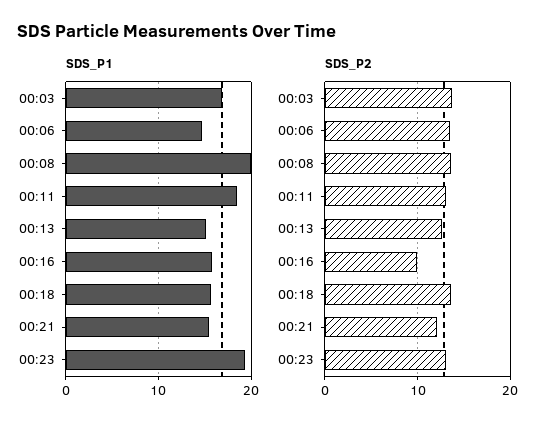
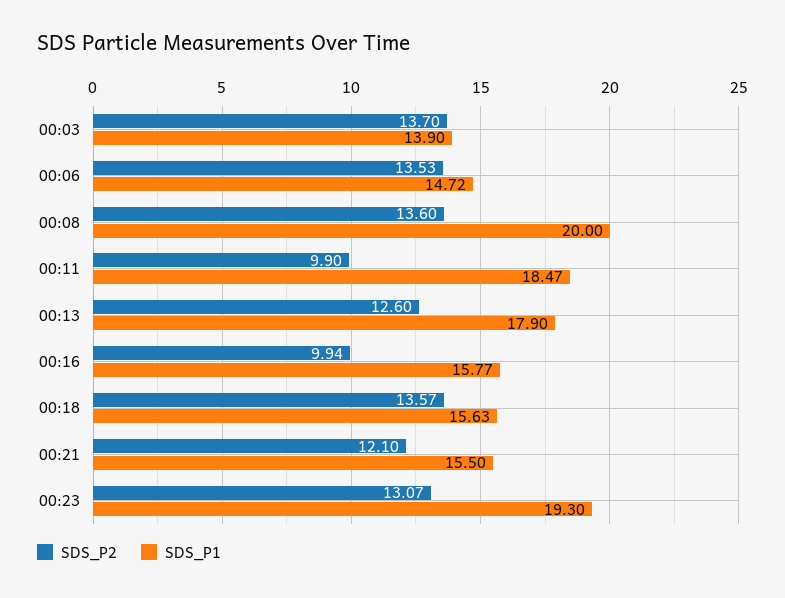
  {
    "SDS_P1": {
-     "00:03": 17,
+     "00:03": 13.9,
      "00:06": 14.72,
      "00:08": 20,
      "00:11": 18.47,
-     "00:13": 15,
+     "00:13": 17.9,
      "00:16": 15.77,
      "00:18": 15.63,
      "00:21": 15.5,
      "00:23": 19.3
    },
    "SDS_P2": {
      "00:03": 13.7,
      "00:06": 13.53,
      "00:08": 13.6,
-     "00:11": 13,
+     "00:11": 9.9,
      "00:13": 12.6,
      "00:16": 9.94,
      "00:18": 13.57,
      "00:21": 12.1,
      "00:23": 13.07
    }
  }

